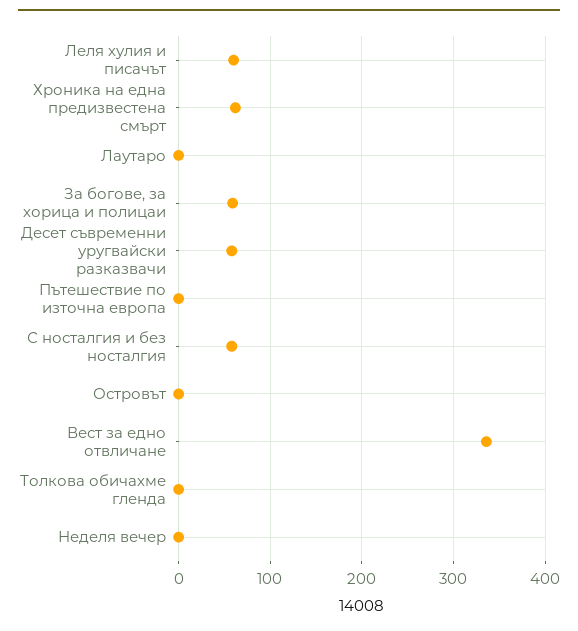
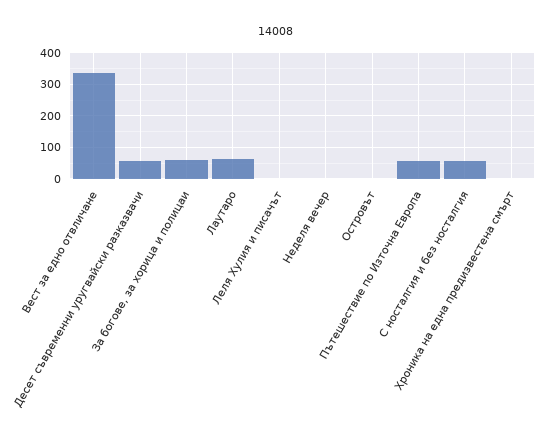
  {
-   "Леля хулия и писачът": 60,
+   "Леля хулия и писачът": 0,
-   "Хроника на една предизвестена смърт": 60,
+   "Хроника на една предизвестена смърт": 0,
-   "Лаутаро": 0,
+   "Лаутаро": 60,
    "За богове, за хорица и полицаи": 60,
    "Десет съвременни уругвайски разказвачи": 60,
-   "Пътешествие по източна европа": 0,
+   "Пътешествие по източна европа": 60,
    "С носталгия и без носталгия": 60,
    "Островът": 0,
    "Вест за едно отвличане": 340,
-   "Толкова обичахме гленда": 0,
    "Неделя вечер": 0
  }

